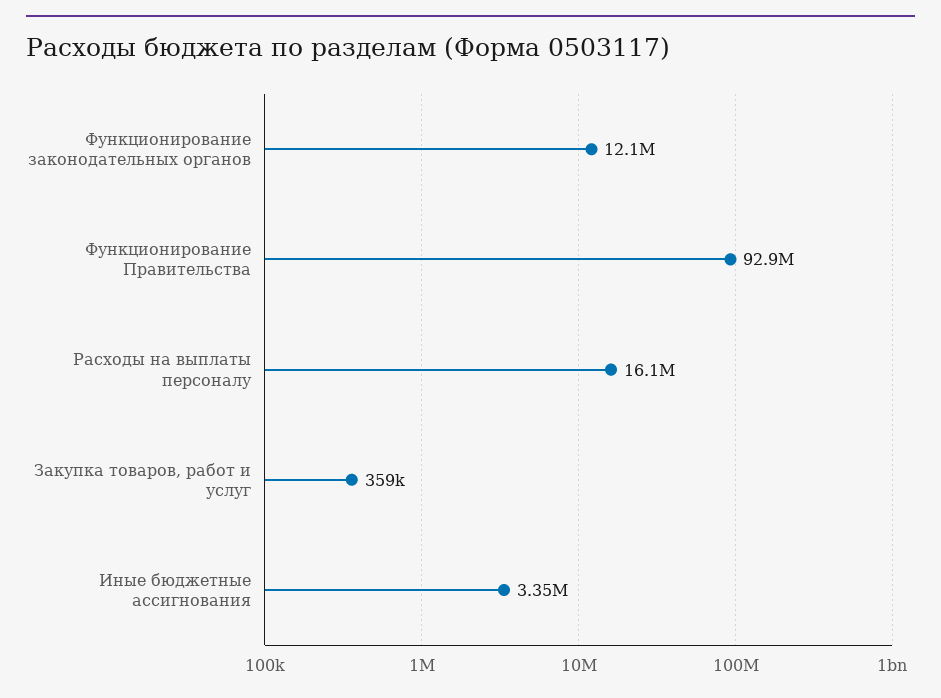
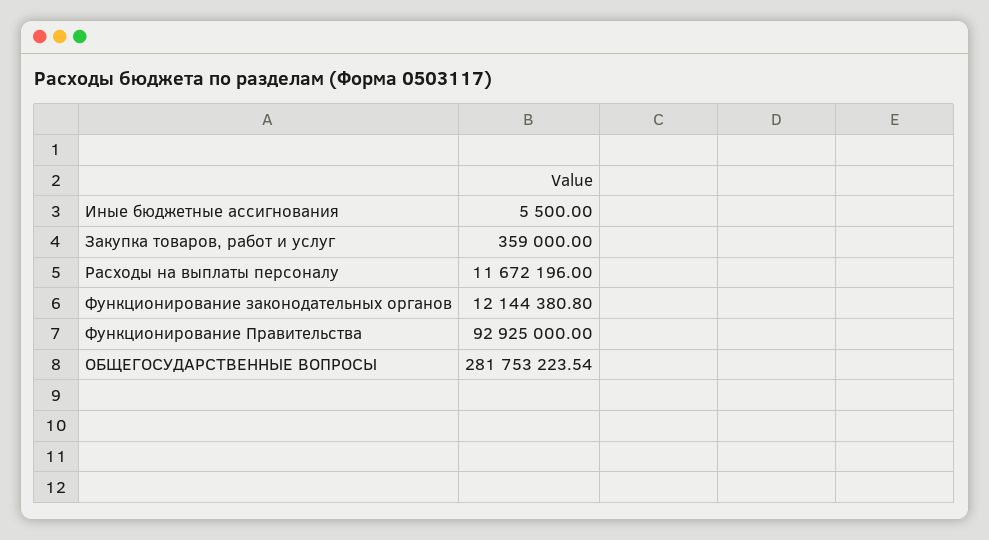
  {
    "Функционирование законодательных органов": 12144380.8,
    "Функционирование Правительства": 92925000,
-   "Расходы на выплаты персоналу": 16100000,
+   "Расходы на выплаты персоналу": 11672196,
    "Закупка товаров, работ и услуг": 359000,
-   "Иные бюджетные ассигнования": 3350000
+   "Иные бюджетные ассигнования": 5500,
+   "ОБЩЕГОСУДАРСТВЕННЫЕ ВОПРОСЫ": 281753223.54
  }

